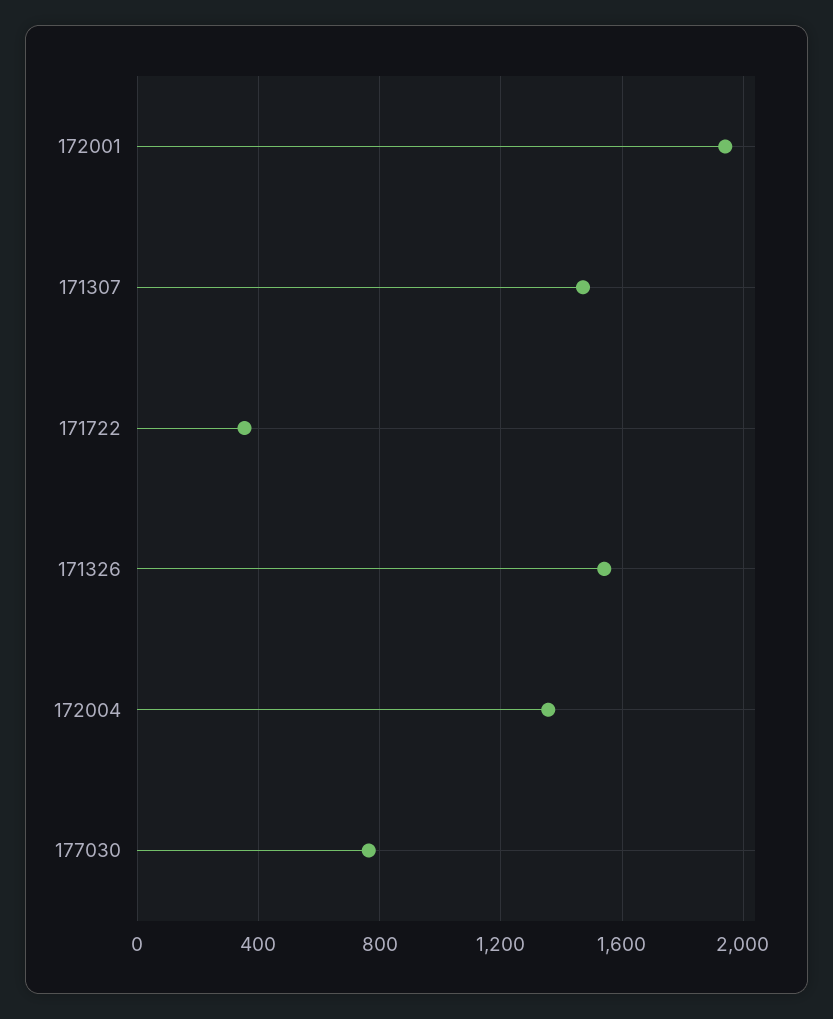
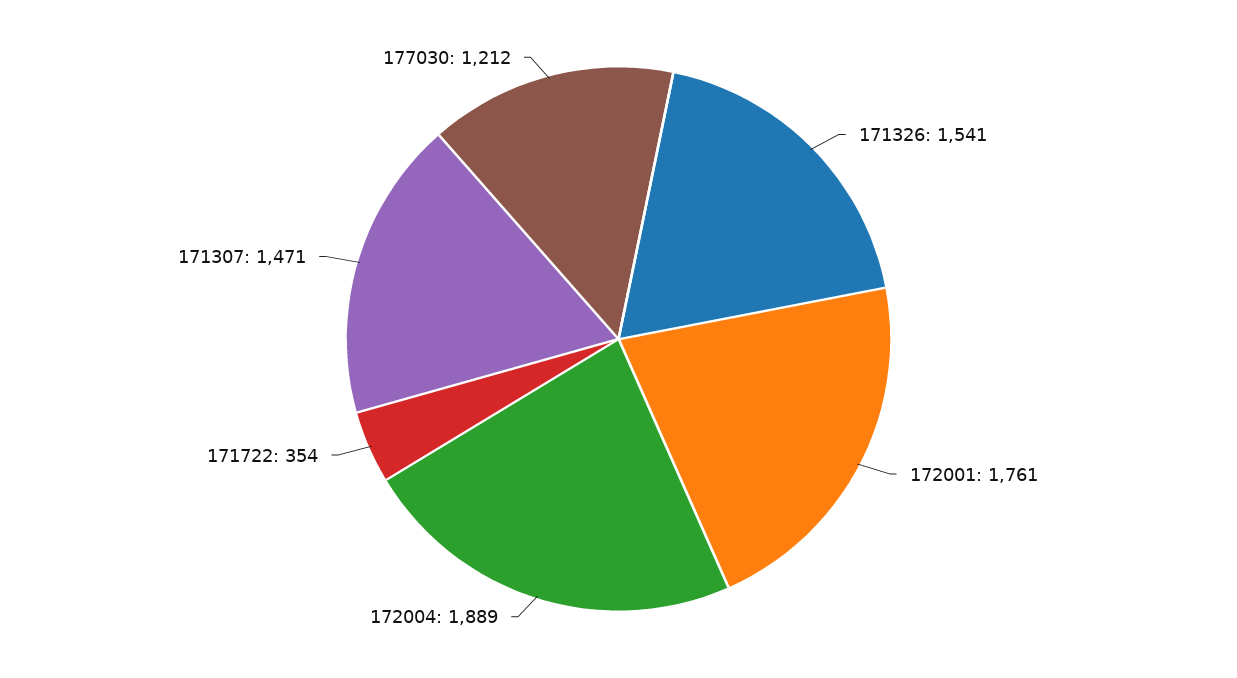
  {
-   "172001": 1950,
+   "172001": 1761,
    "171307": 1471,
    "171722": 354,
    "171326": 1541,
-   "172004": 1350,
+   "172004": 1889,
-   "177030": 750
+   "177030": 1212
  }

